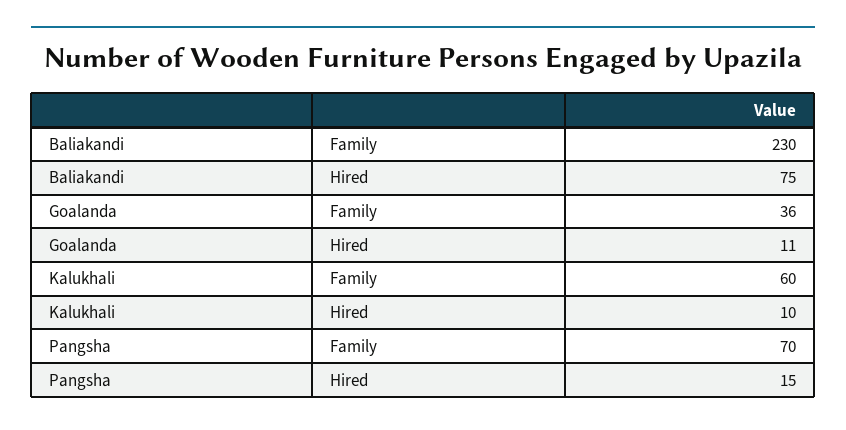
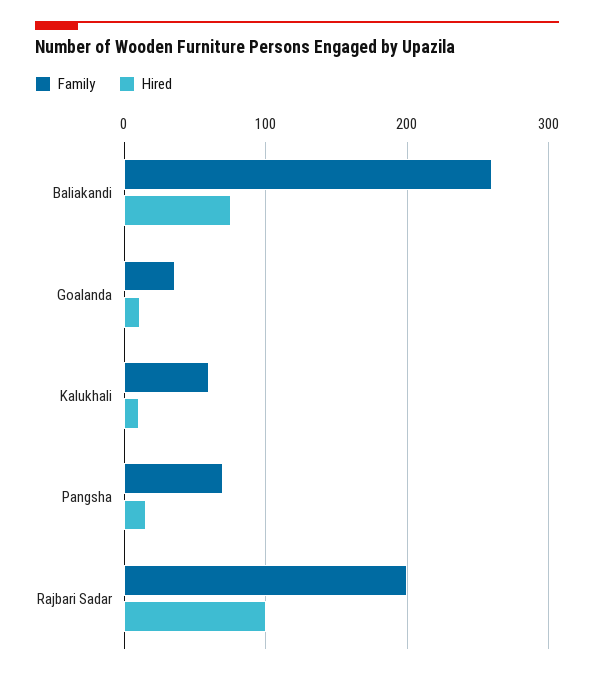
  {
    "Family": {
-     "Baliakandi": 230,
+     "Baliakandi": 260,
      "Goalanda": 36,
      "Kalukhali": 60,
-     "Pangsha": 70
+     "Pangsha": 70,
+     "Rajbari Sadar": 200
    },
    "Hired": {
      "Baliakandi": 75,
      "Goalanda": 11,
      "Kalukhali": 10,
-     "Pangsha": 15
+     "Pangsha": 15,
+     "Rajbari Sadar": 100
    }
  }

